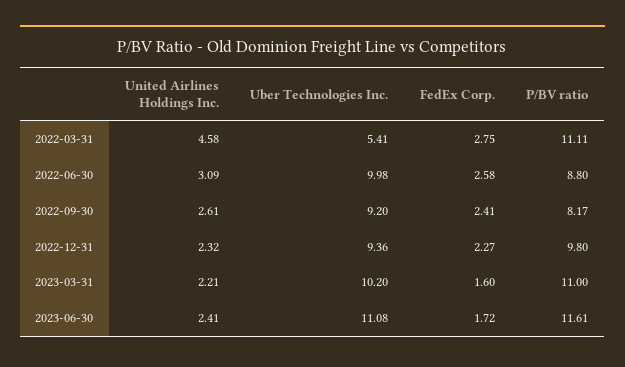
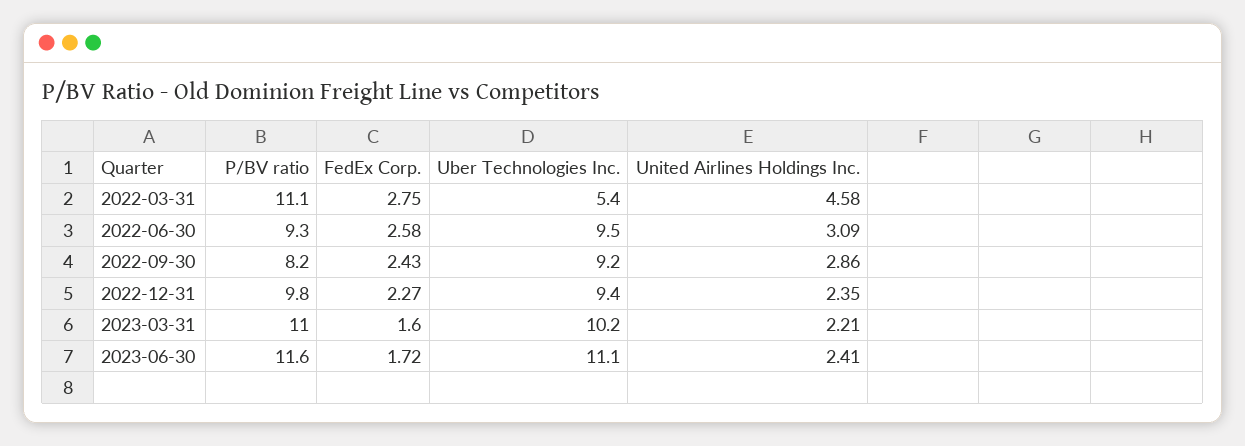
  {
    "United Airlines Holdings Inc.": {
      "2022-03-31": 4.58,
      "2022-06-30": 3.09,
-     "2022-09-30": 2.61,
+     "2022-09-30": 2.86,
-     "2022-12-31": 2.32,
+     "2022-12-31": 2.35,
      "2023-03-31": 2.21,
      "2023-06-30": 2.41
    },
    "Uber Technologies Inc.": {
      "2022-03-31": 5.41,
-     "2022-06-30": 9.98,
+     "2022-06-30": 9.5,
      "2022-09-30": 9.2,
      "2022-12-31": 9.36,
      "2023-03-31": 10.2,
      "2023-06-30": 11.08
    },
    "FedEx Corp.": {
      "2022-03-31": 2.75,
      "2022-06-30": 2.58,
-     "2022-09-30": 2.41,
+     "2022-09-30": 2.43,
      "2022-12-31": 2.27,
      "2023-03-31": 1.6,
      "2023-06-30": 1.72
    },
    "P/BV ratio": {
      "2022-03-31": 11.11,
-     "2022-06-30": 8.8,
+     "2022-06-30": 9.3,
      "2022-09-30": 8.17,
      "2022-12-31": 9.8,
      "2023-03-31": 11,
      "2023-06-30": 11.61
    }
  }

